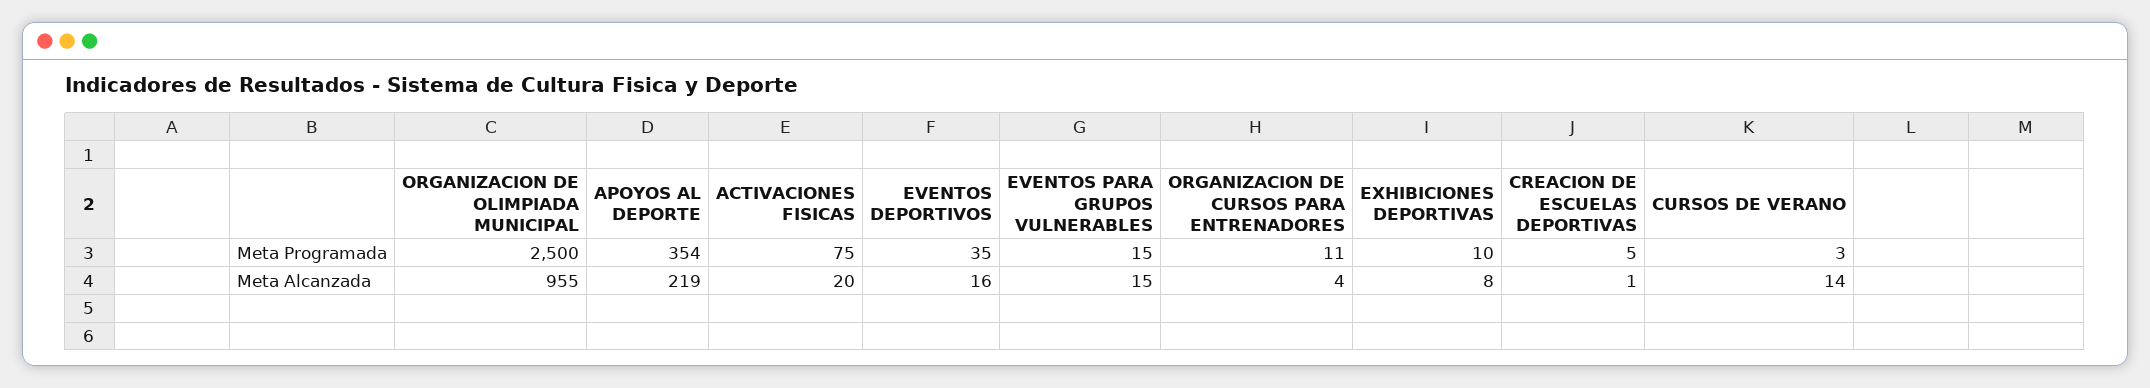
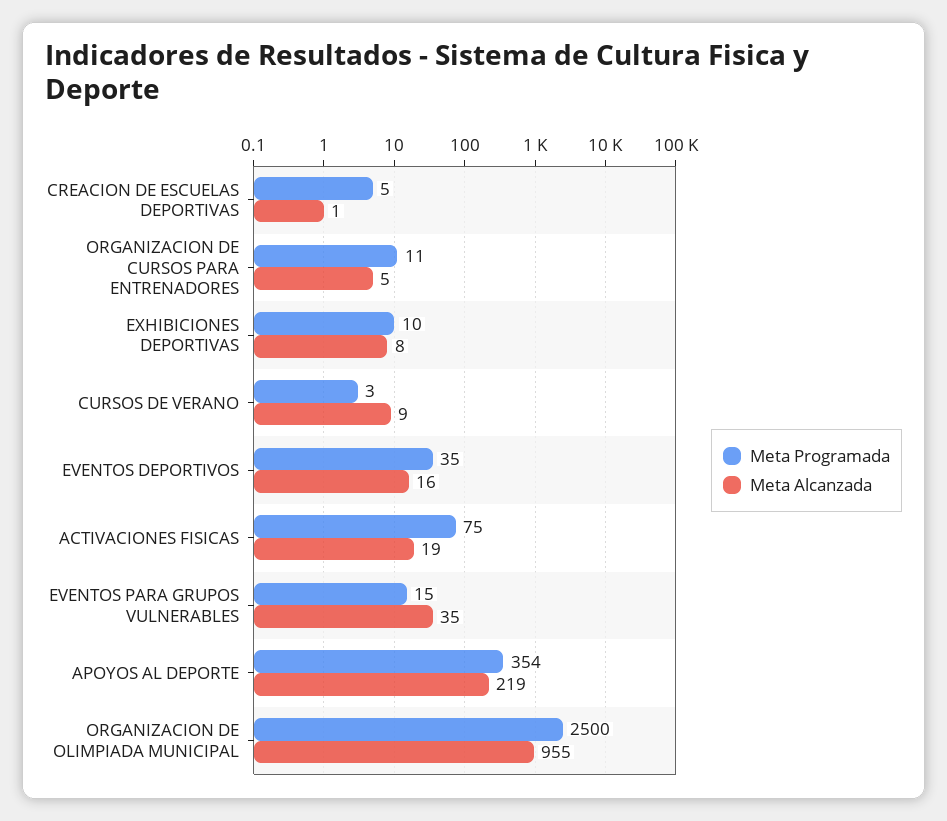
  {
    "Meta Programada": {
      "ORGANIZACION DE OLIMPIADA MUNICIPAL": 2500,
      "APOYOS AL DEPORTE": 354,
      "ACTIVACIONES FISICAS": 75,
      "EVENTOS DEPORTIVOS": 35,
      "EVENTOS PARA GRUPOS VULNERABLES": 15,
      "ORGANIZACION DE CURSOS PARA ENTRENADORES": 11,
      "EXHIBICIONES DEPORTIVAS": 10,
      "CREACION DE ESCUELAS DEPORTIVAS": 5,
      "CURSOS DE VERANO": 3
    },
    "Meta Alcanzada": {
      "ORGANIZACION DE OLIMPIADA MUNICIPAL": 955,
      "APOYOS AL DEPORTE": 219,
-     "ACTIVACIONES FISICAS": 20,
+     "ACTIVACIONES FISICAS": 19,
      "EVENTOS DEPORTIVOS": 16,
-     "EVENTOS PARA GRUPOS VULNERABLES": 15,
+     "EVENTOS PARA GRUPOS VULNERABLES": 35,
-     "ORGANIZACION DE CURSOS PARA ENTRENADORES": 4,
+     "ORGANIZACION DE CURSOS PARA ENTRENADORES": 5,
      "EXHIBICIONES DEPORTIVAS": 8,
      "CREACION DE ESCUELAS DEPORTIVAS": 1,
-     "CURSOS DE VERANO": 14
+     "CURSOS DE VERANO": 9
    }
  }

